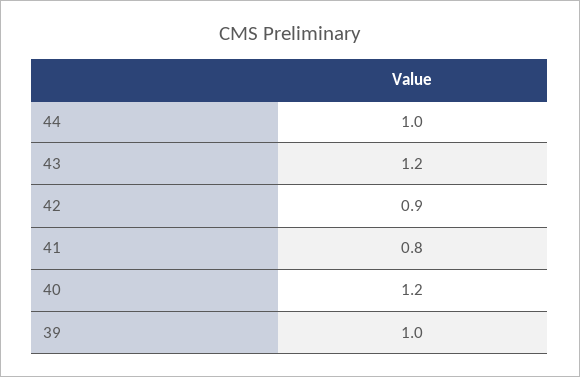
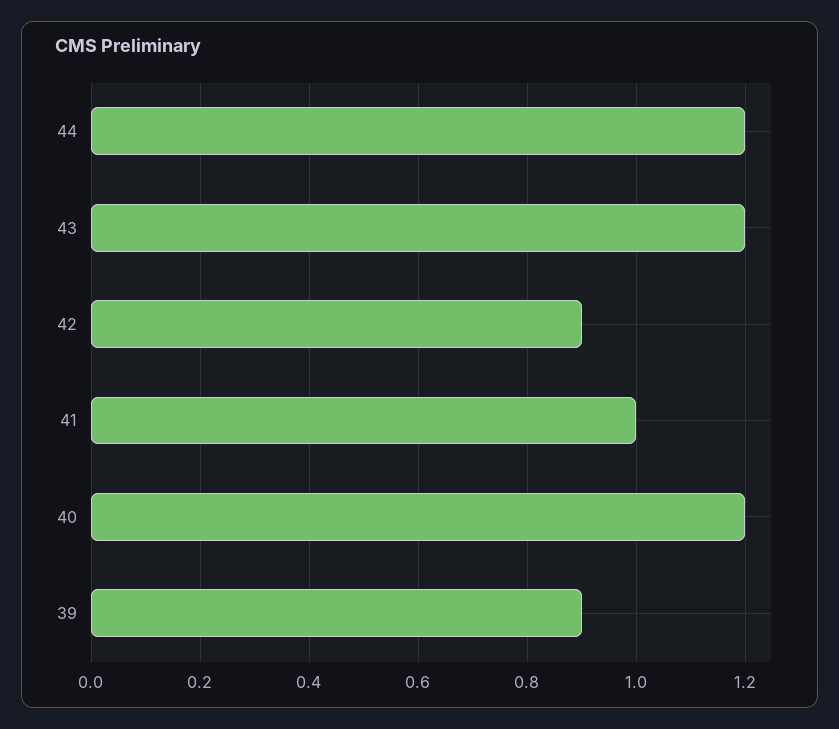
  {
-   "44": 1,
+   "44": 1.2,
    "43": 1.2,
    "42": 0.9,
-   "41": 0.8,
+   "41": 1,
    "40": 1.2,
-   "39": 1
+   "39": 0.9
  }

